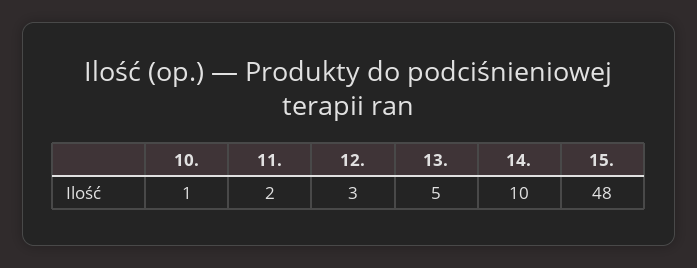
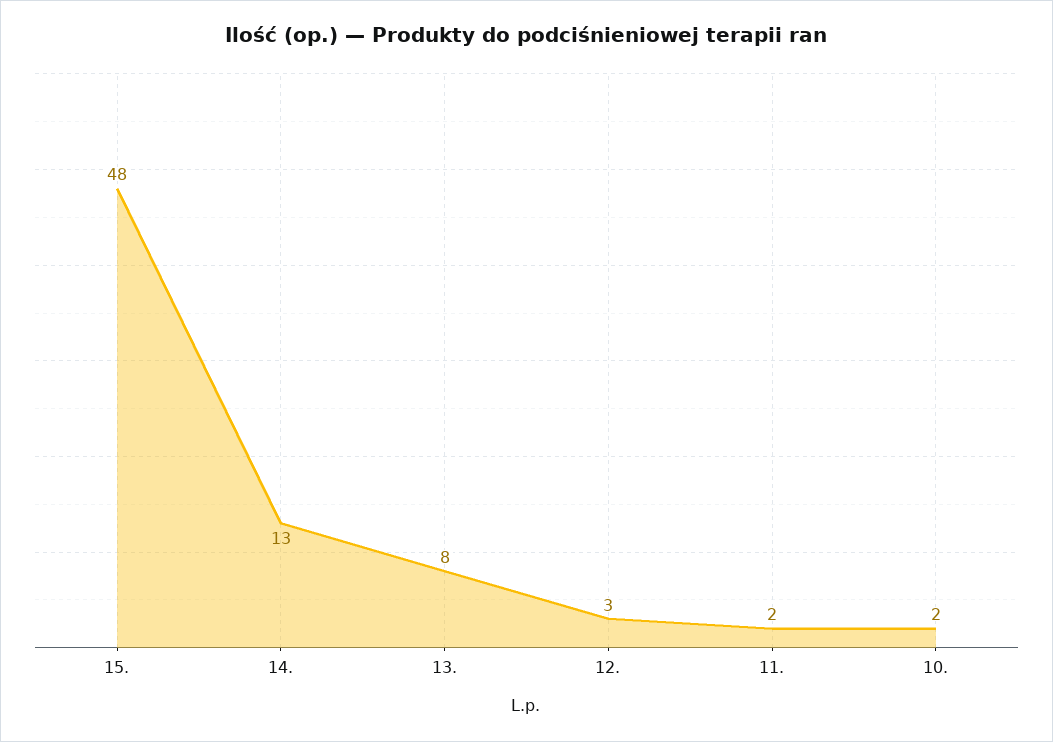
  {
-   "10.": 1,
+   "10.": 2,
    "11.": 2,
    "12.": 3,
-   "13.": 5,
+   "13.": 8,
-   "14.": 10,
+   "14.": 13,
    "15.": 48
  }

